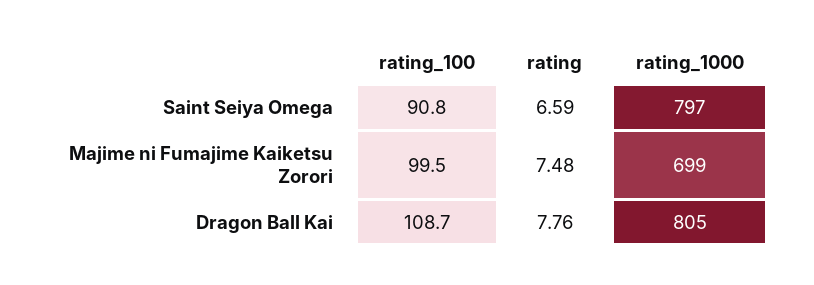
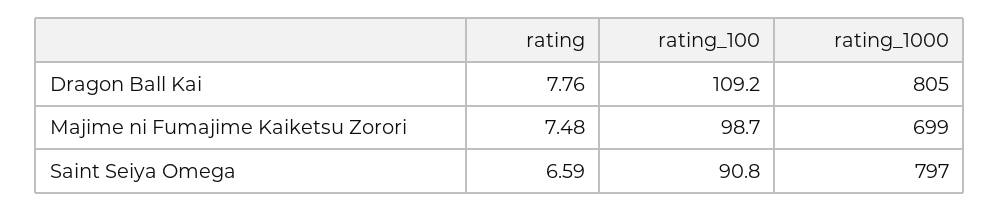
  {
    "rating_100": {
      "Saint Seiya Omega": 90.8,
-     "Majime ni Fumajime Kaiketsu Zorori": 99.5,
+     "Majime ni Fumajime Kaiketsu Zorori": 98.7,
-     "Dragon Ball Kai": 108.7
+     "Dragon Ball Kai": 109.2
    },
    "rating": {
      "Saint Seiya Omega": 6.59,
      "Majime ni Fumajime Kaiketsu Zorori": 7.48,
      "Dragon Ball Kai": 7.76
    },
    "rating_1000": {
      "Saint Seiya Omega": 797,
      "Majime ni Fumajime Kaiketsu Zorori": 699,
      "Dragon Ball Kai": 805
    }
  }

